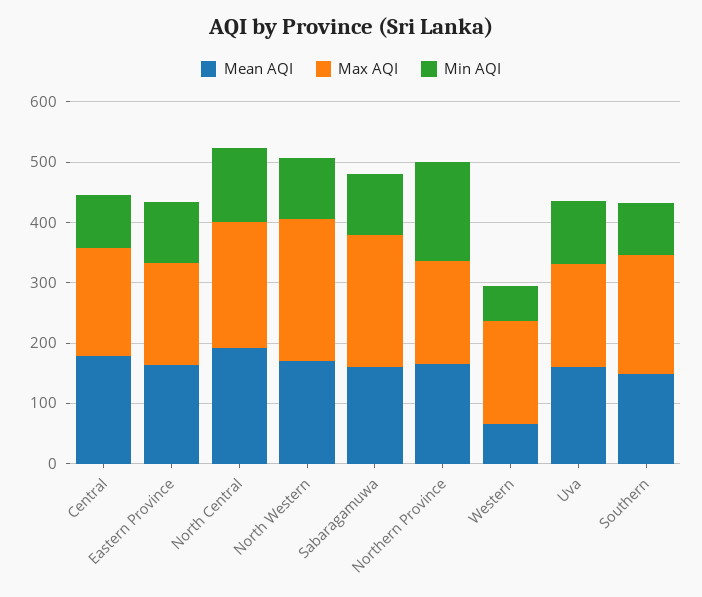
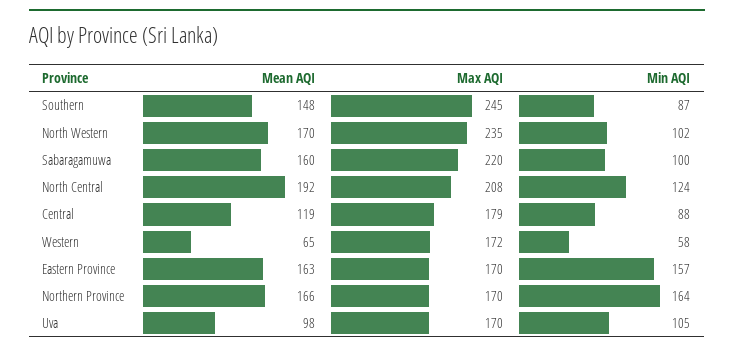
  {
    "Mean AQI": {
-     "Central": 180,
+     "Central": 119,
      "Eastern Province": 163,
      "North Central": 192,
      "North Western": 170,
      "Sabaragamuwa": 160,
      "Northern Province": 166,
      "Western": 65,
-     "Uva": 160,
+     "Uva": 98,
      "Southern": 148
    },
    "Max AQI": {
      "Central": 179,
      "Eastern Province": 170,
      "North Central": 208,
      "North Western": 235,
      "Sabaragamuwa": 220,
      "Northern Province": 170,
      "Western": 172,
      "Uva": 170,
-     "Southern": 200
+     "Southern": 245
    },
    "Min AQI": {
      "Central": 88,
-     "Eastern Province": 100,
+     "Eastern Province": 157,
      "North Central": 124,
      "North Western": 102,
      "Sabaragamuwa": 100,
      "Northern Province": 164,
      "Western": 58,
      "Uva": 105,
      "Southern": 87
    }
  }

